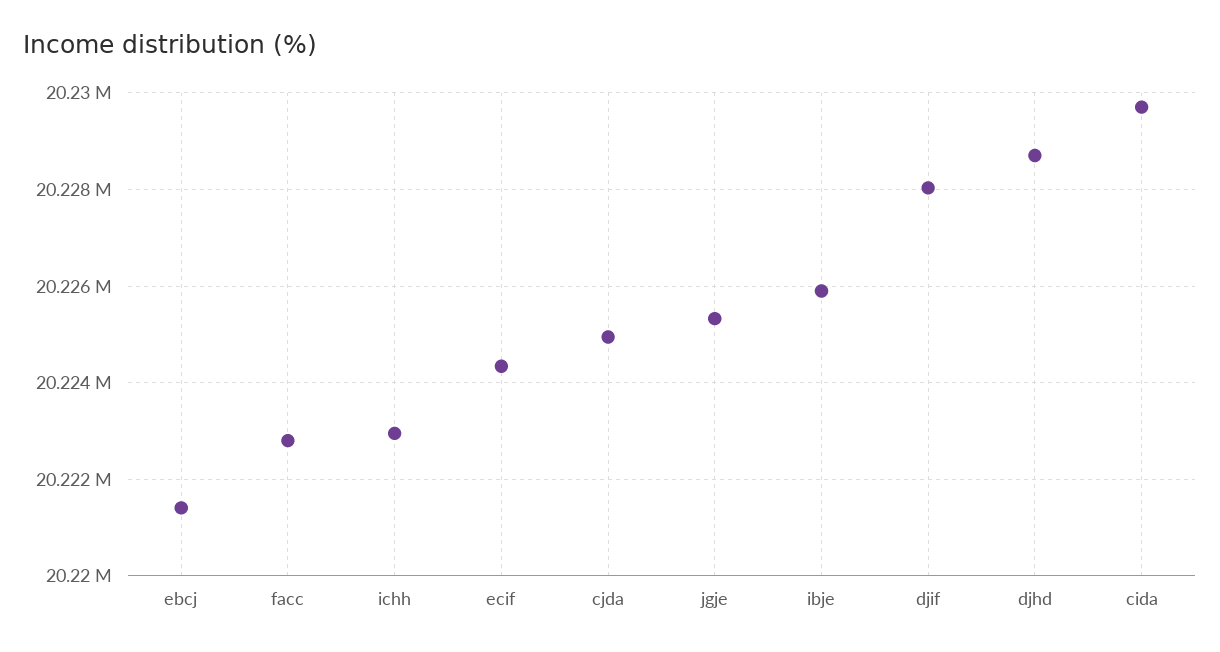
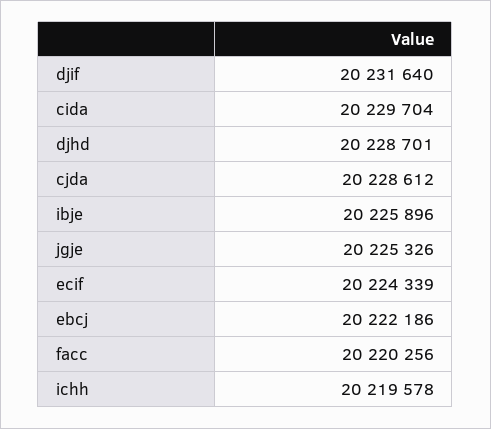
  {
-   "ebcj": 20221400,
+   "ebcj": 20222186,
-   "facc": 20222800,
+   "facc": 20220256,
-   "ichh": 20223000,
+   "ichh": 20219578,
    "ecif": 20224339,
-   "cjda": 20225000,
+   "cjda": 20228612,
    "jgje": 20225326,
    "ibje": 20225896,
-   "djif": 20228000,
+   "djif": 20231640,
    "djhd": 20228701,
    "cida": 20229704
  }

